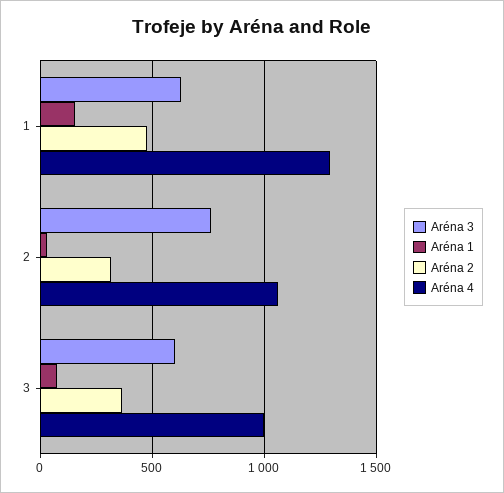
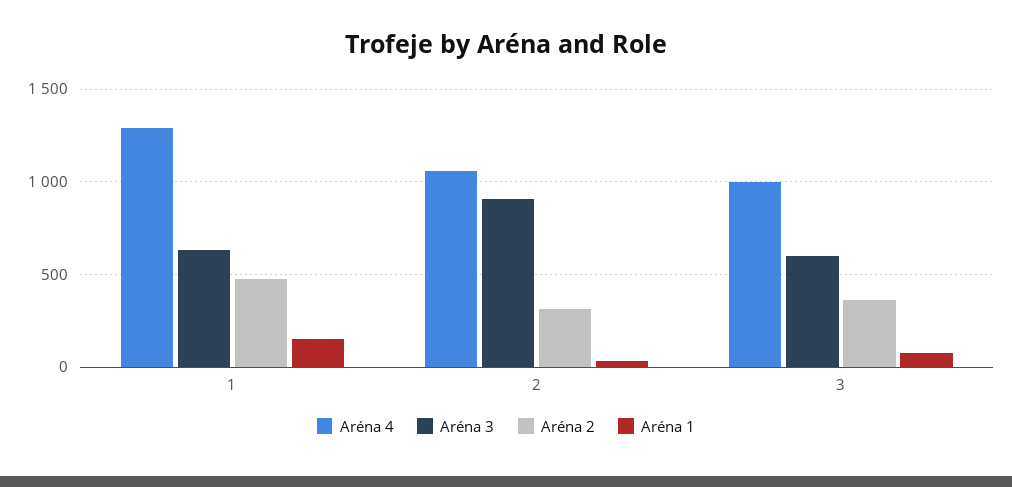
  {
    "Aréna 3": {
      "1": 650,
-     "2": 750,
+     "2": 900,
      "3": 600
    },
    "Aréna 1": {
      "1": 150,
      "2": 50,
      "3": 100
    },
    "Aréna 2": {
      "1": 500,
      "2": 300,
      "3": 350
    },
    "Aréna 4": {
      "1": 1300,
      "2": 1050,
      "3": 1000
    }
  }

